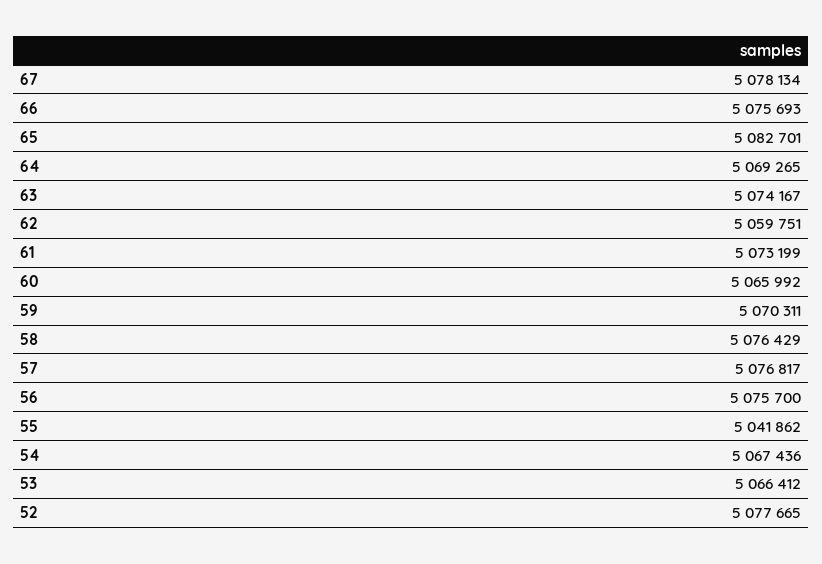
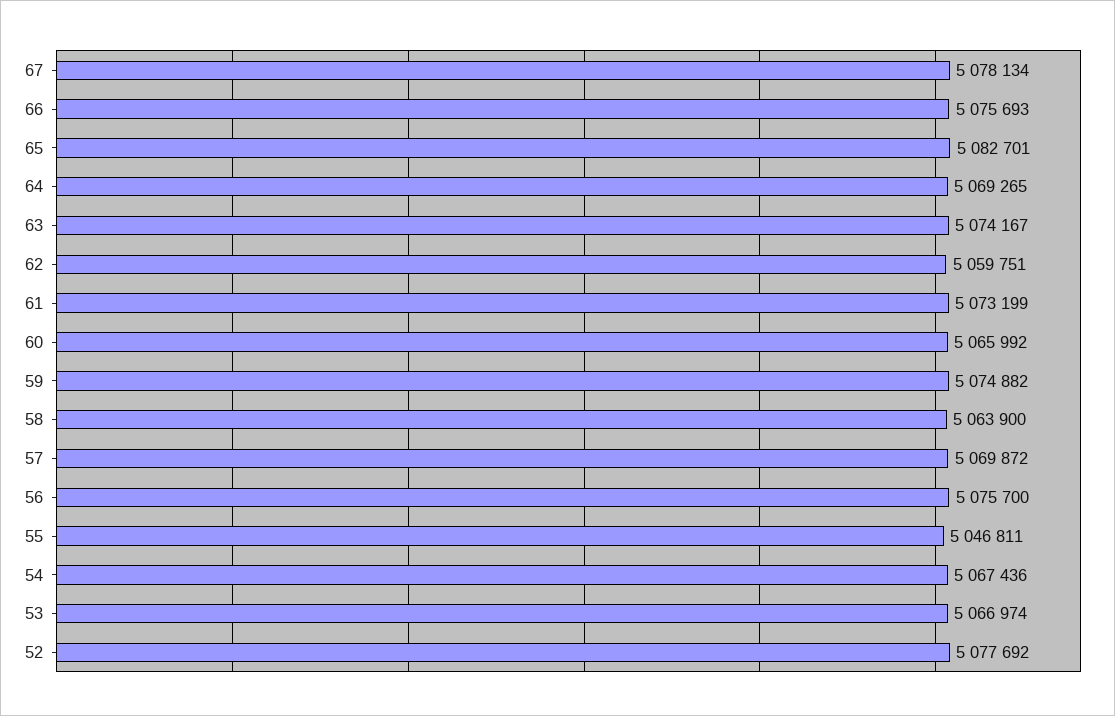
  {
    "67": 5078134,
    "66": 5075693,
    "65": 5082701,
    "64": 5069265,
    "63": 5074167,
    "62": 5059751,
    "61": 5073199,
    "60": 5065992,
-   "59": 5070311,
+   "59": 5074882,
-   "58": 5076429,
+   "58": 5063900,
-   "57": 5076817,
+   "57": 5069872,
    "56": 5075700,
-   "55": 5041862,
+   "55": 5046811,
    "54": 5067436,
-   "53": 5066412,
+   "53": 5066974,
-   "52": 5077665
+   "52": 5077692
  }

